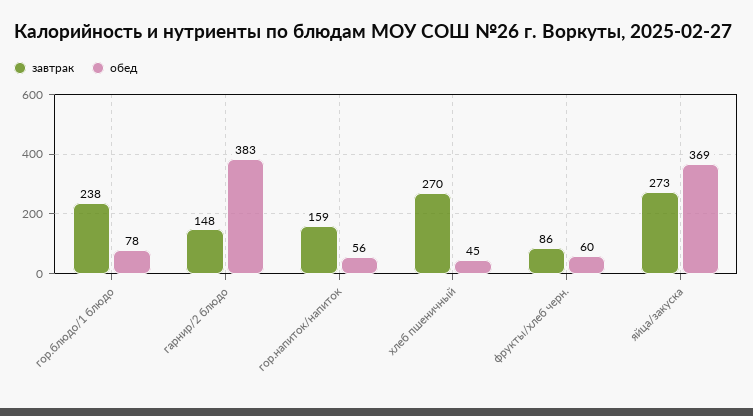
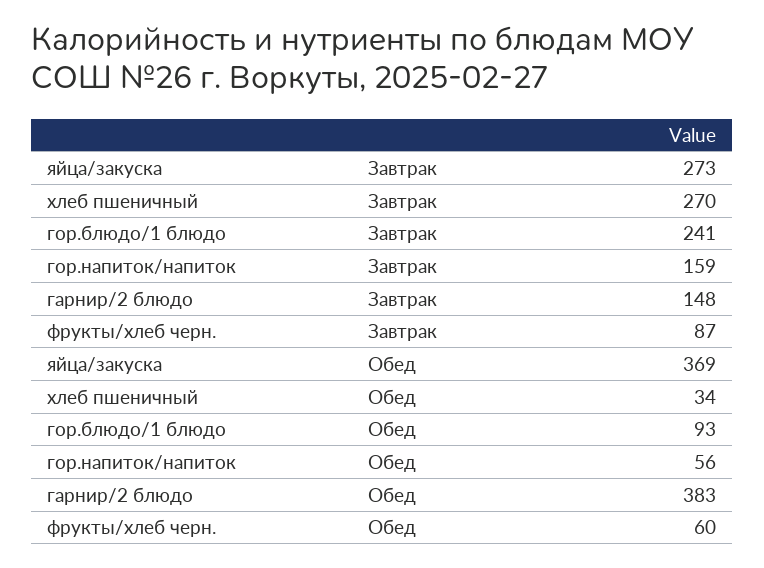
  {
    "завтрак": {
-     "гор.блюдо/1 блюдо": 238,
+     "гор.блюдо/1 блюдо": 241,
      "гарнир/2 блюдо": 148,
      "гор.напиток/напиток": 159,
      "хлеб пшеничный": 270,
-     "фрукты/хлеб черн.": 86,
+     "фрукты/хлеб черн.": 87,
      "яйца/закуска": 273
    },
    "обед": {
-     "гор.блюдо/1 блюдо": 78,
+     "гор.блюдо/1 блюдо": 93,
      "гарнир/2 блюдо": 383,
      "гор.напиток/напиток": 56,
-     "хлеб пшеничный": 45,
+     "хлеб пшеничный": 34,
      "фрукты/хлеб черн.": 60,
      "яйца/закуска": 369
    }
  }

